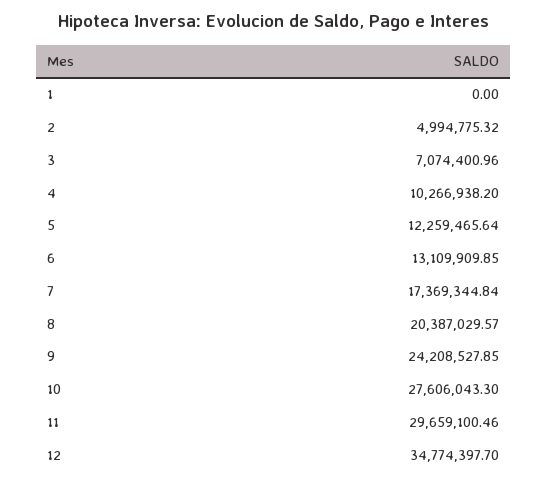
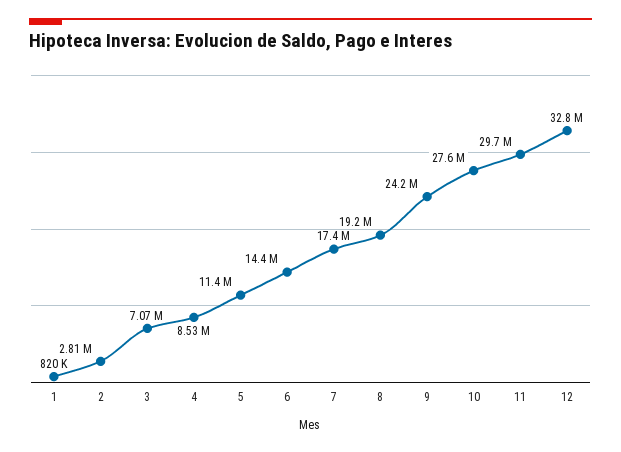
  {
-   "1": 0,
+   "1": 820000,
-   "2": 4994775.32,
+   "2": 2810000,
    "3": 7074400.96,
-   "4": 10266938.2,
+   "4": 8530000,
-   "5": 12259465.64,
+   "5": 11400000,
-   "6": 13109909.85,
+   "6": 14400000,
    "7": 17369344.84,
-   "8": 20387029.57,
+   "8": 19200000,
    "9": 24208527.85,
    "10": 27606043.3,
    "11": 29659100.46,
-   "12": 34774397.7
+   "12": 32800000
  }

